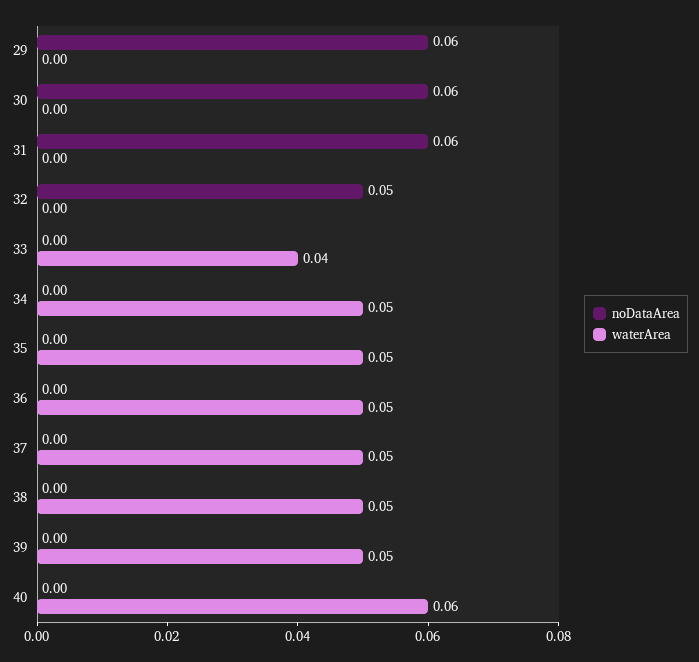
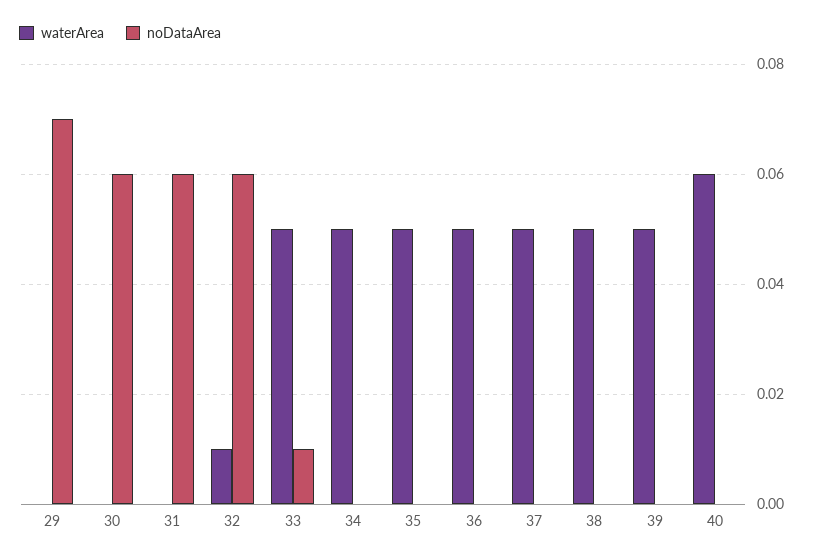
  {
    "noDataArea": {
-     "29": 0.06,
+     "29": 0.07,
      "30": 0.06,
      "31": 0.06,
-     "32": 0.05,
+     "32": 0.06,
-     "33": 0,
+     "33": 0.01,
      "34": 0,
      "35": 0,
      "36": 0,
      "37": 0,
      "38": 0,
      "39": 0,
      "40": 0
    },
    "waterArea": {
      "29": 0,
      "30": 0,
      "31": 0,
-     "32": 0,
+     "32": 0.01,
-     "33": 0.04,
+     "33": 0.05,
      "34": 0.05,
      "35": 0.05,
      "36": 0.05,
      "37": 0.05,
      "38": 0.05,
      "39": 0.05,
      "40": 0.06
    }
  }

